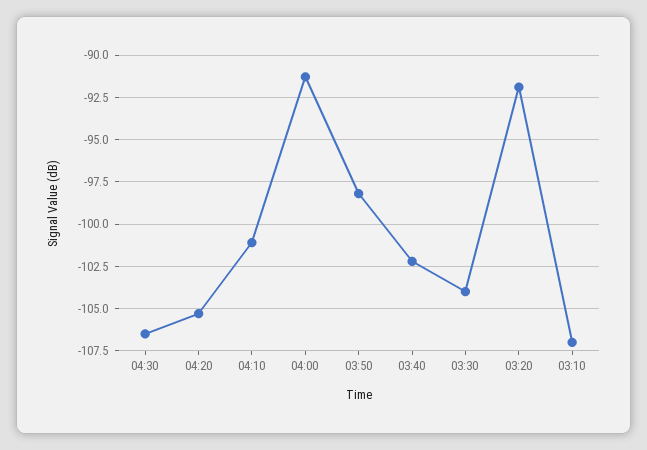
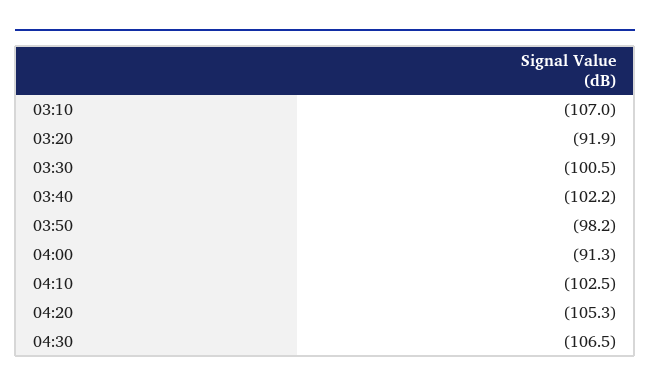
  {
    "04:30": -106.5,
    "04:20": -105.3,
-   "04:10": -101,
+   "04:10": -102.5,
    "04:00": -91.3,
    "03:50": -98.2,
    "03:40": -102.2,
-   "03:30": -104,
+   "03:30": -100.5,
    "03:20": -91.9,
    "03:10": -107
  }

